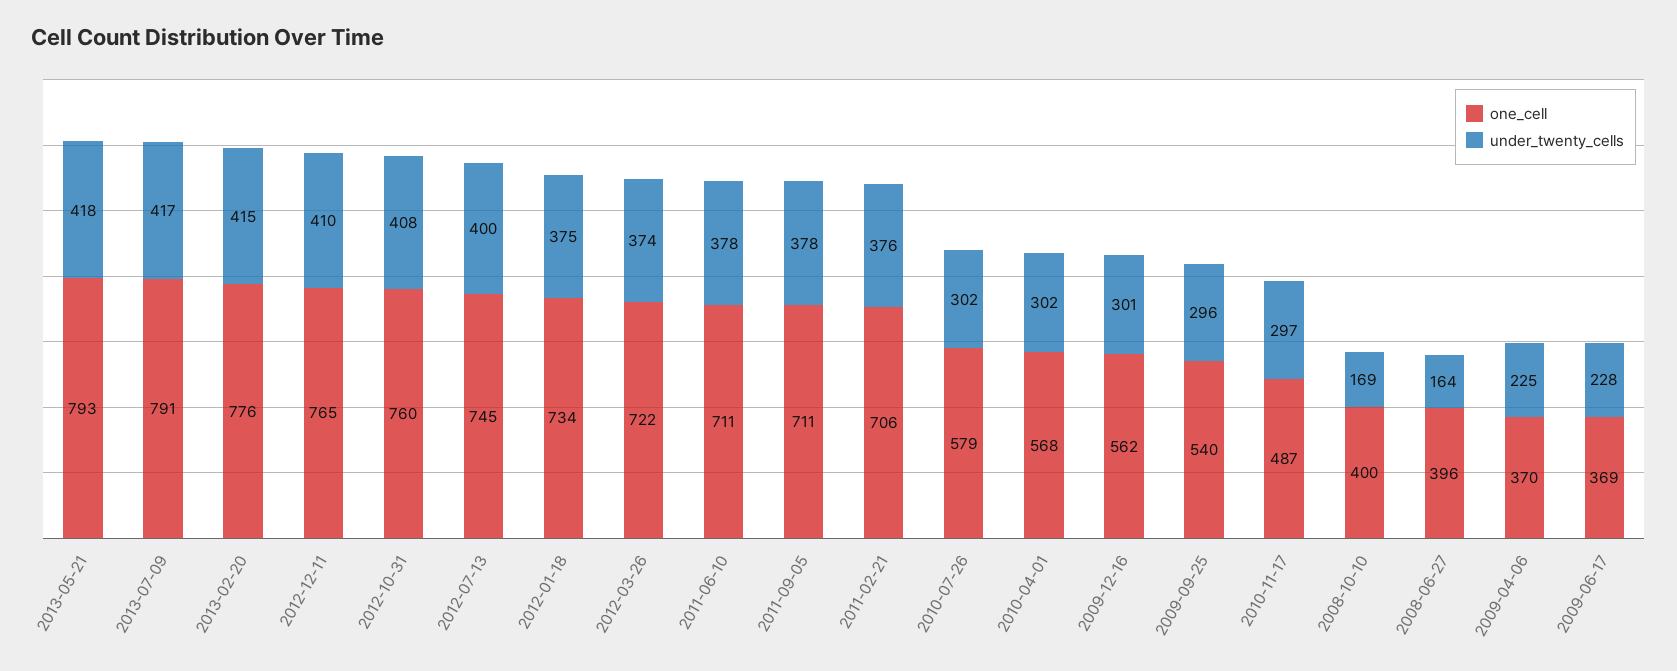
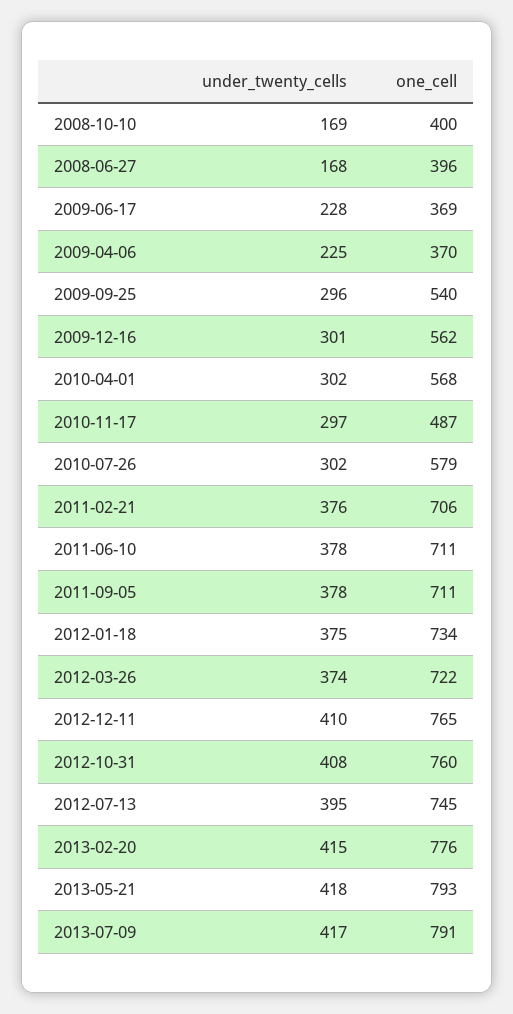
  {
    "one_cell": {
      "2013-05-21": 793,
      "2013-07-09": 791,
      "2013-02-20": 776,
      "2012-12-11": 765,
      "2012-10-31": 760,
      "2012-07-13": 745,
      "2012-01-18": 734,
      "2012-03-26": 722,
      "2011-06-10": 711,
      "2011-09-05": 711,
      "2011-02-21": 706,
      "2010-07-26": 579,
      "2010-04-01": 568,
      "2009-12-16": 562,
      "2009-09-25": 540,
      "2010-11-17": 487,
      "2008-10-10": 400,
      "2008-06-27": 396,
      "2009-04-06": 370,
      "2009-06-17": 369
    },
    "under_twenty_cells": {
      "2013-05-21": 418,
      "2013-07-09": 417,
      "2013-02-20": 415,
      "2012-12-11": 410,
      "2012-10-31": 408,
-     "2012-07-13": 400,
+     "2012-07-13": 395,
      "2012-01-18": 375,
      "2012-03-26": 374,
      "2011-06-10": 378,
      "2011-09-05": 378,
      "2011-02-21": 376,
      "2010-07-26": 302,
      "2010-04-01": 302,
      "2009-12-16": 301,
      "2009-09-25": 296,
      "2010-11-17": 297,
      "2008-10-10": 169,
-     "2008-06-27": 164,
+     "2008-06-27": 168,
      "2009-04-06": 225,
      "2009-06-17": 228
    }
  }

